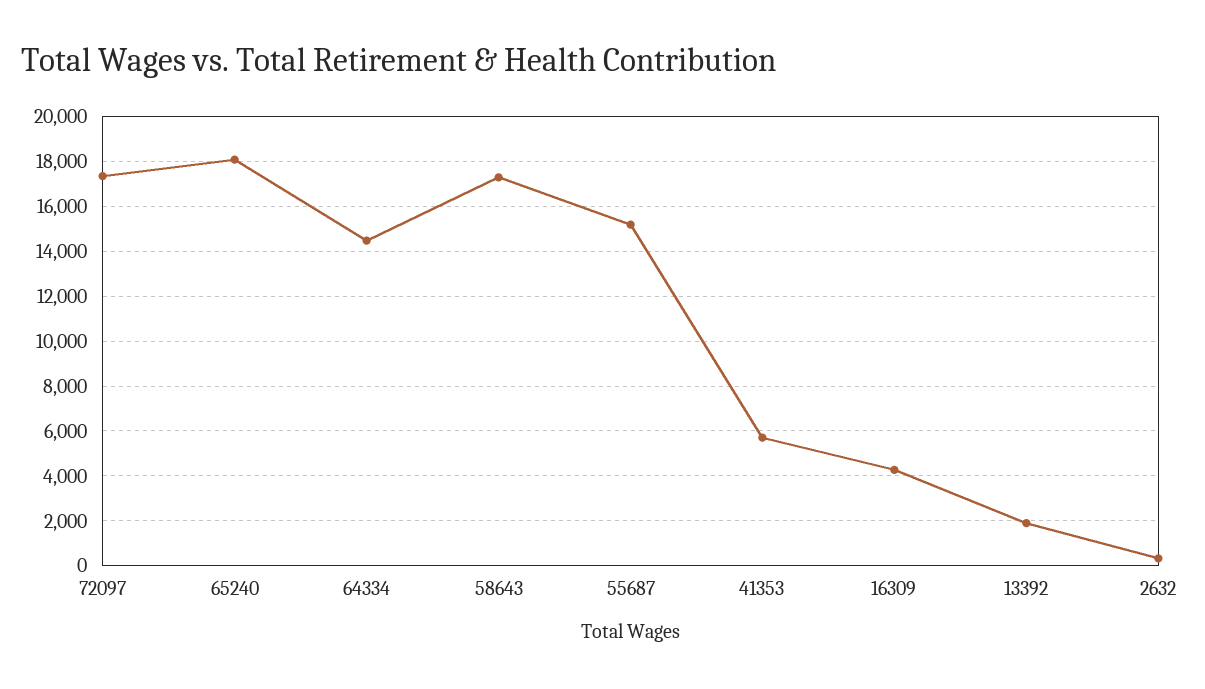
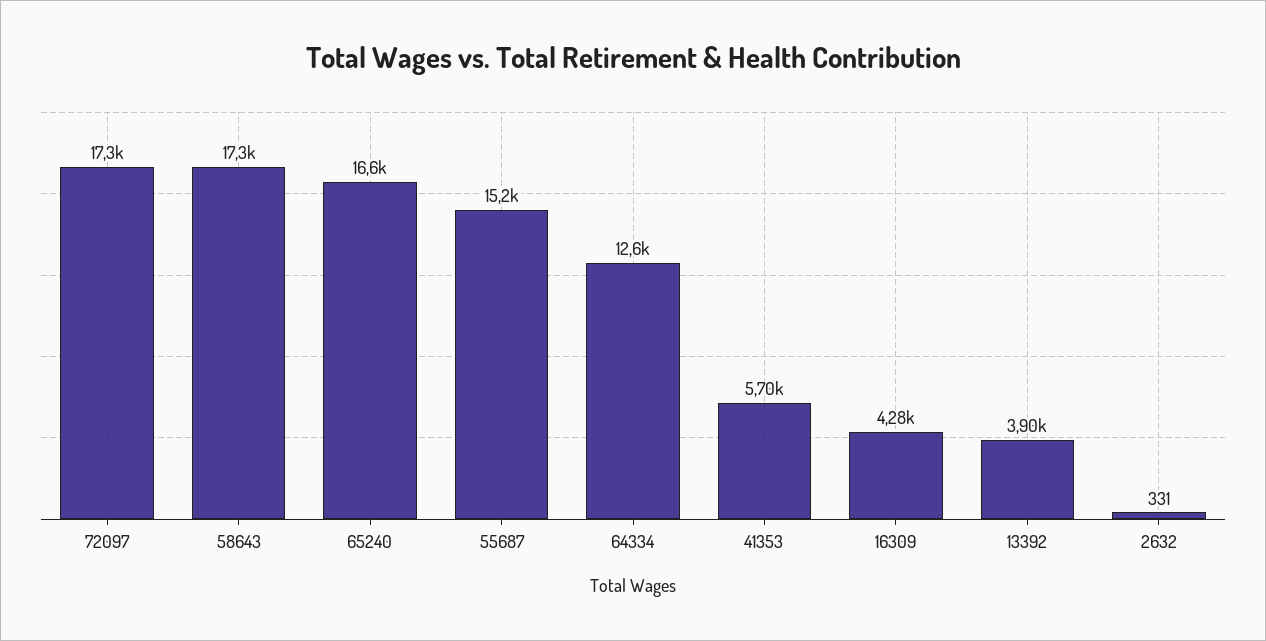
  {
    "72097": 17300,
-   "65240": 18000,
+   "65240": 16600,
-   "64334": 14500,
+   "64334": 12600,
    "58643": 17300,
    "55687": 15200,
    "41353": 5700,
    "16309": 4280,
-   "13392": 2000,
+   "13392": 3900,
    "2632": 331
  }

